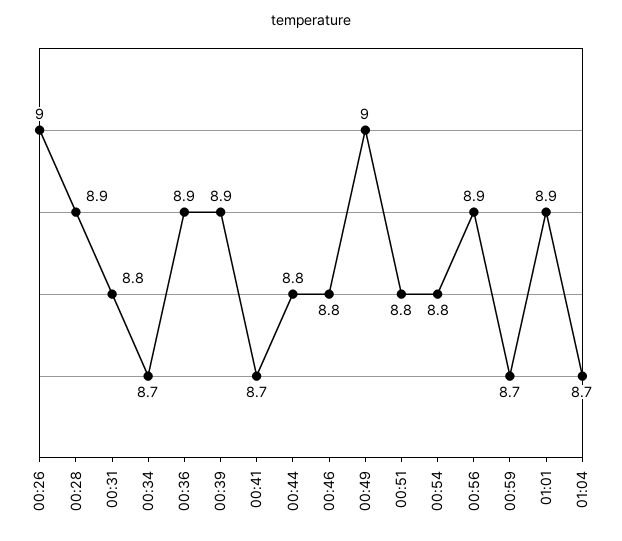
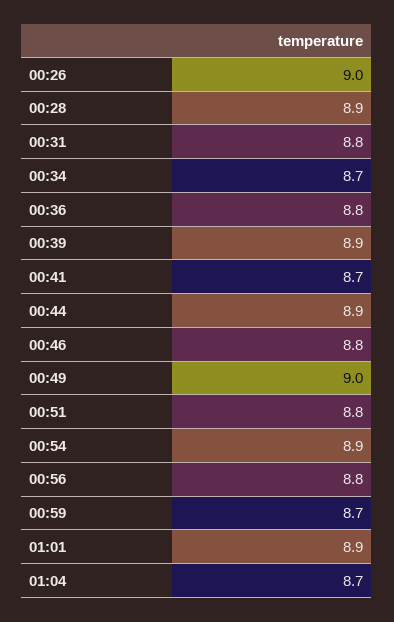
  {
    "00:26": 9,
    "00:28": 8.9,
    "00:31": 8.8,
    "00:34": 8.7,
-   "00:36": 8.9,
+   "00:36": 8.8,
    "00:39": 8.9,
    "00:41": 8.7,
-   "00:44": 8.8,
+   "00:44": 8.9,
    "00:46": 8.8,
    "00:49": 9,
    "00:51": 8.8,
-   "00:54": 8.8,
+   "00:54": 8.9,
-   "00:56": 8.9,
+   "00:56": 8.8,
    "00:59": 8.7,
    "01:01": 8.9,
    "01:04": 8.7
  }

